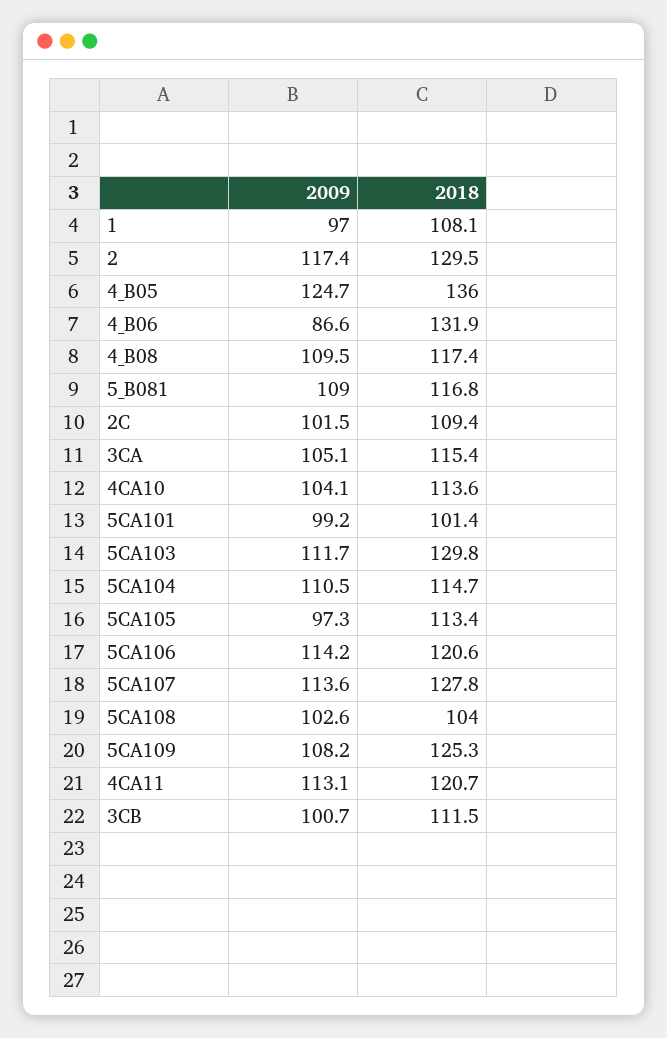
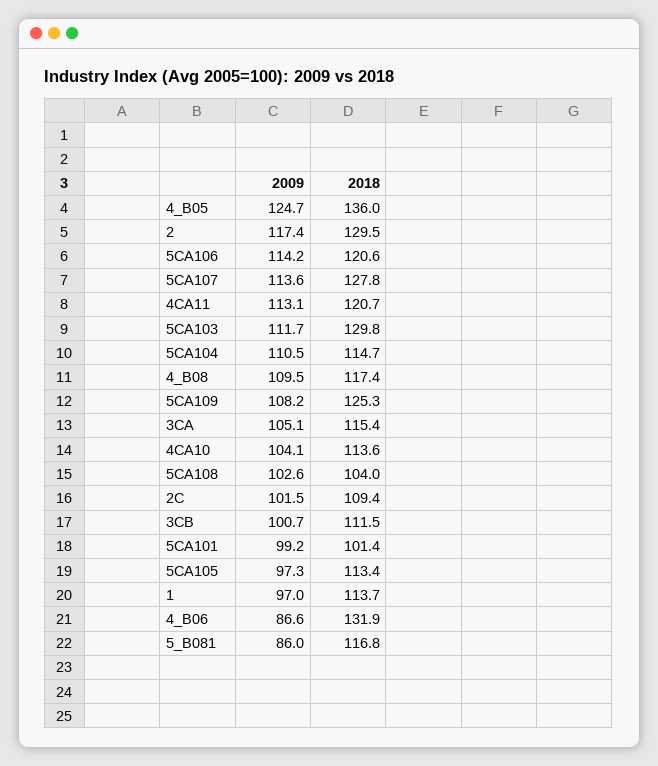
  {
    "2009": {
      "1": 97,
      "2": 117.4,
      "4_B05": 124.7,
      "4_B06": 86.6,
      "4_B08": 109.5,
-     "5_B081": 109,
+     "5_B081": 86,
      "2C": 101.5,
      "3CA": 105.1,
      "4CA10": 104.1,
      "5CA101": 99.2,
      "5CA103": 111.7,
      "5CA104": 110.5,
      "5CA105": 97.3,
      "5CA106": 114.2,
      "5CA107": 113.6,
      "5CA108": 102.6,
      "5CA109": 108.2,
      "4CA11": 113.1,
      "3CB": 100.7
    },
    "2018": {
-     "1": 108.1,
+     "1": 113.7,
      "2": 129.5,
      "4_B05": 136,
      "4_B06": 131.9,
      "4_B08": 117.4,
      "5_B081": 116.8,
      "2C": 109.4,
      "3CA": 115.4,
      "4CA10": 113.6,
      "5CA101": 101.4,
      "5CA103": 129.8,
      "5CA104": 114.7,
      "5CA105": 113.4,
      "5CA106": 120.6,
      "5CA107": 127.8,
      "5CA108": 104,
      "5CA109": 125.3,
      "4CA11": 120.7,
      "3CB": 111.5
    }
  }

